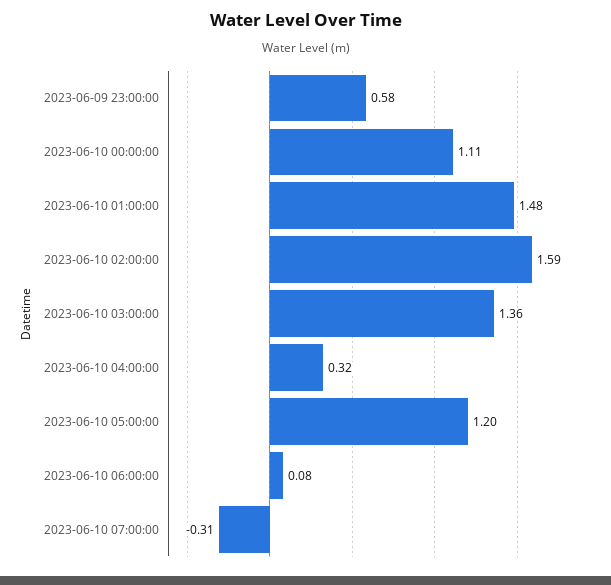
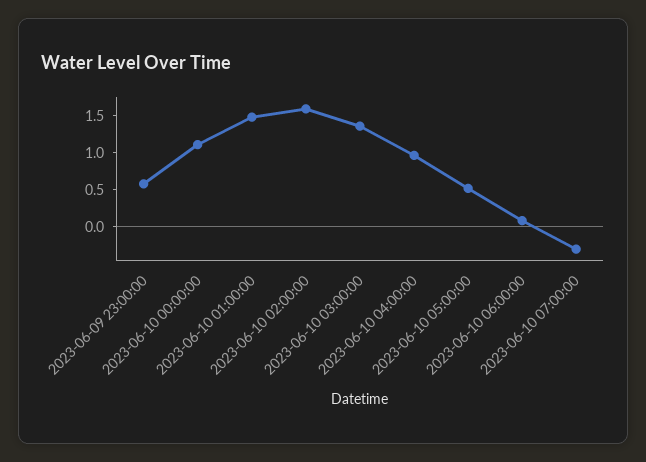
  {
    "2023-06-09 23:00:00": 0.58,
    "2023-06-10 00:00:00": 1.11,
    "2023-06-10 01:00:00": 1.48,
    "2023-06-10 02:00:00": 1.59,
    "2023-06-10 03:00:00": 1.36,
-   "2023-06-10 04:00:00": 0.32,
+   "2023-06-10 04:00:00": 1,
-   "2023-06-10 05:00:00": 1.2,
+   "2023-06-10 05:00:00": 0.5,
    "2023-06-10 06:00:00": 0.08,
    "2023-06-10 07:00:00": -0.31
  }

